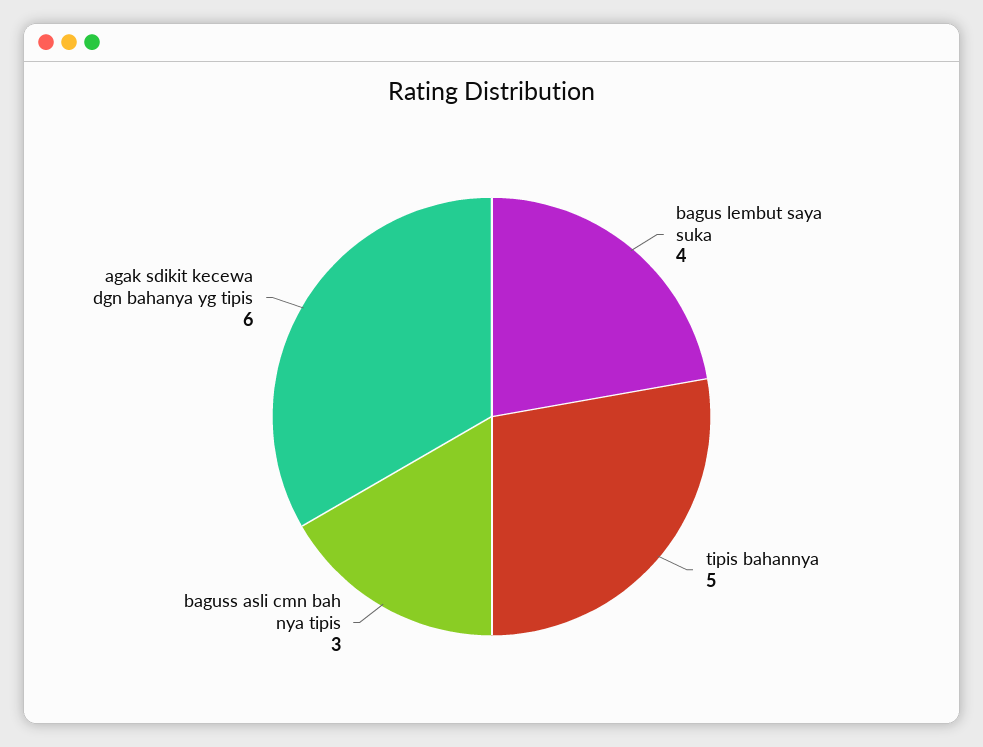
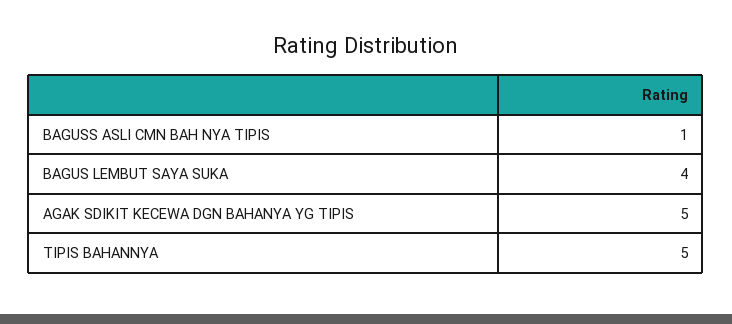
  {
    "bagus lembut saya suka": 4,
    "tipis bahannya": 5,
-   "baguss asli cmn bah nya tipis": 3,
+   "baguss asli cmn bah nya tipis": 1,
-   "agak sdikit kecewa dgn bahanya yg tipis": 6
+   "agak sdikit kecewa dgn bahanya yg tipis": 5
  }

